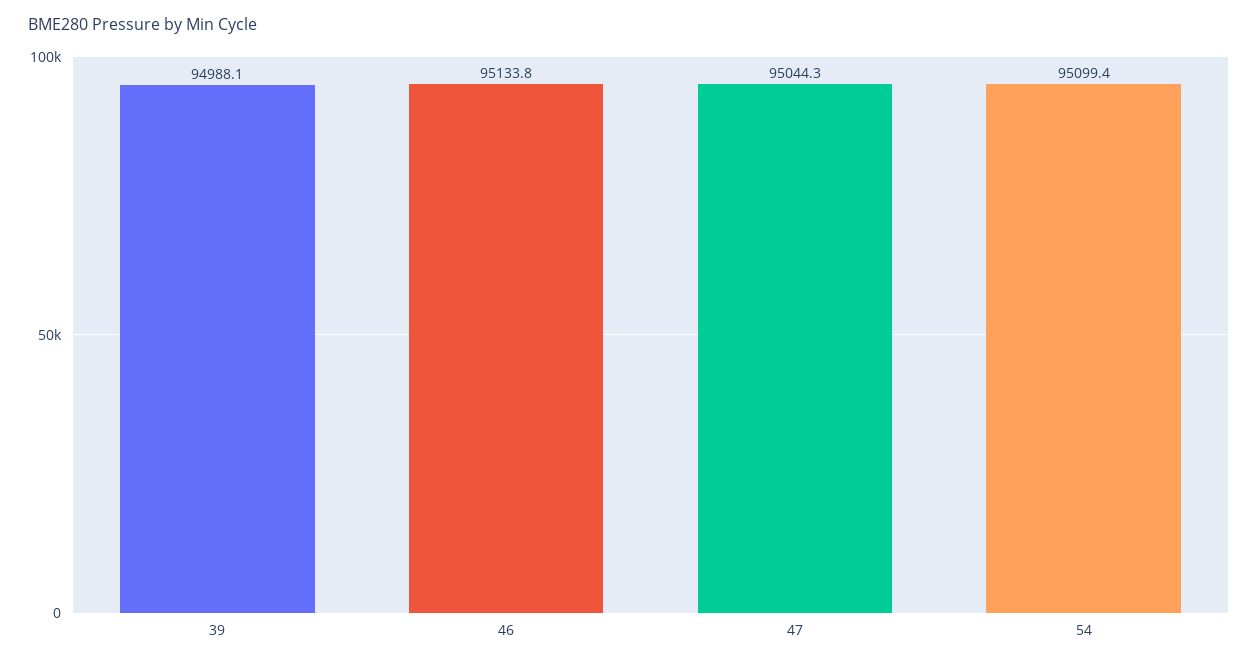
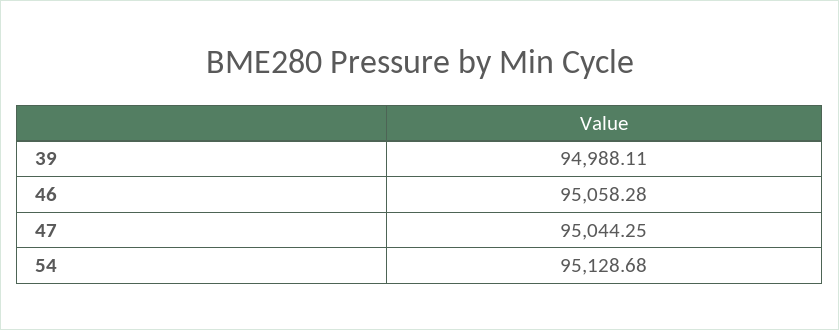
  {
    "39": 94988.11,
-   "46": 95133.8,
+   "46": 95058.28,
    "47": 95044.25,
-   "54": 95099.4
+   "54": 95128.68
  }

